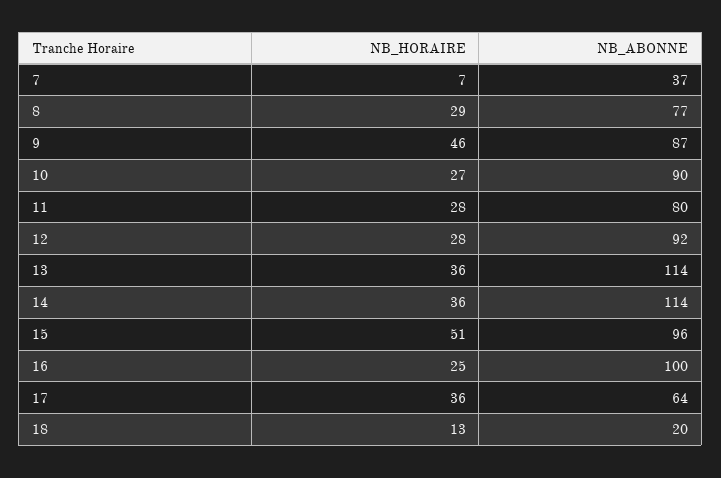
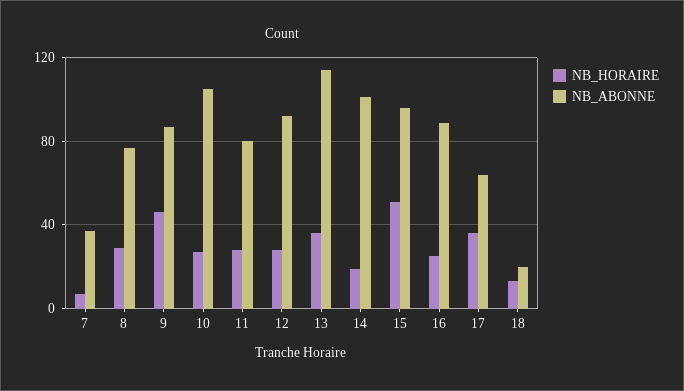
  {
    "NB_HORAIRE": {
      "7": 7,
      "8": 29,
      "9": 46,
      "10": 27,
      "11": 28,
      "12": 28,
      "13": 36,
-     "14": 36,
+     "14": 20,
      "15": 51,
      "16": 25,
      "17": 36,
      "18": 13
    },
    "NB_ABONNE": {
      "7": 37,
      "8": 77,
      "9": 87,
-     "10": 90,
+     "10": 105,
      "11": 80,
      "12": 92,
      "13": 114,
-     "14": 114,
+     "14": 100,
      "15": 96,
-     "16": 100,
+     "16": 90,
      "17": 64,
      "18": 20
    }
  }

